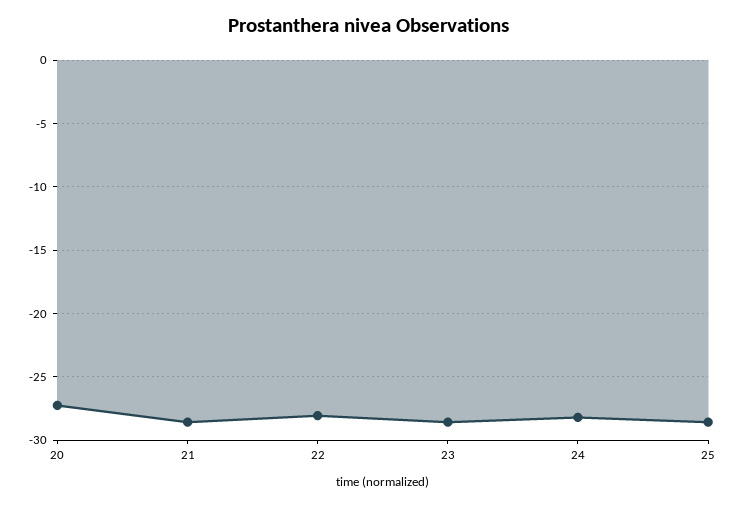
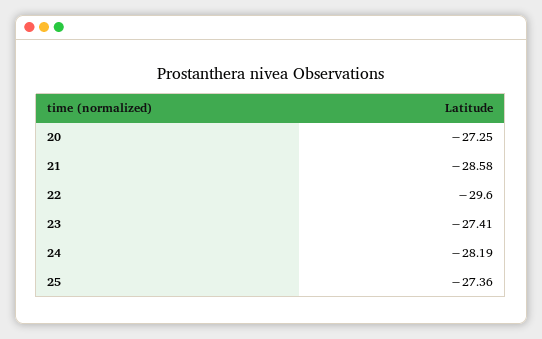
  {
    "20": -27.25,
    "21": -28.58,
-   "22": -28,
+   "22": -29.6,
-   "23": -28.5,
+   "23": -27.41,
    "24": -28.19,
-   "25": -28.5
+   "25": -27.36
  }

